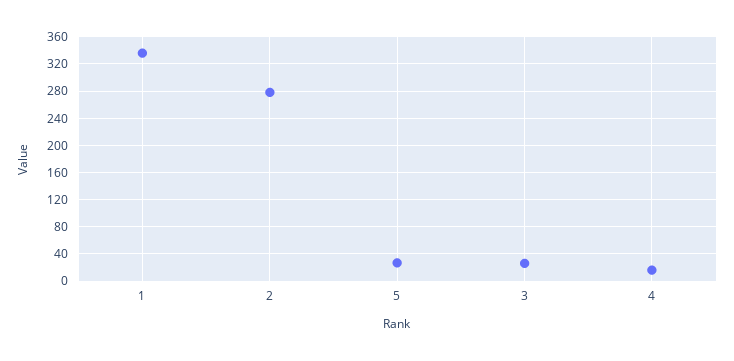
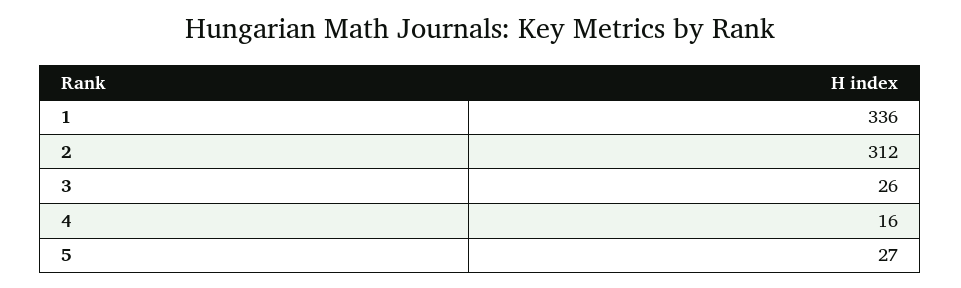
  {
    "1": 336,
-   "2": 280,
+   "2": 312,
    "5": 27,
    "3": 26,
    "4": 16
  }

